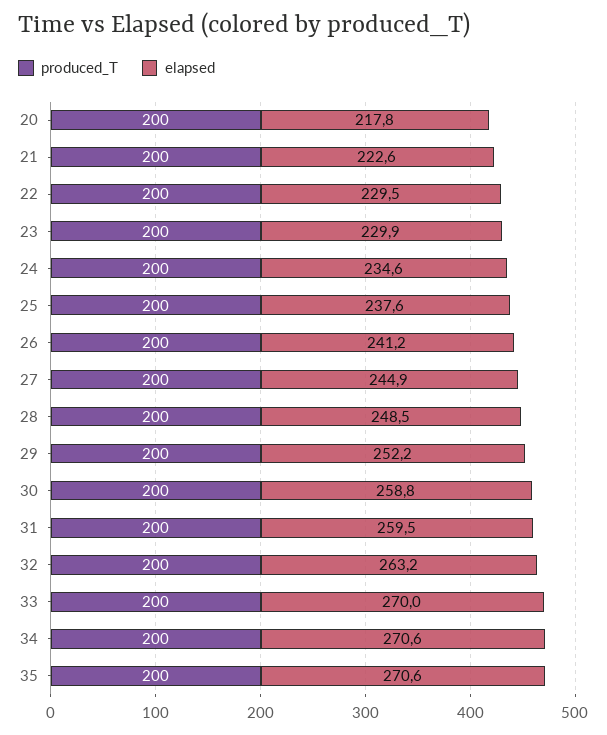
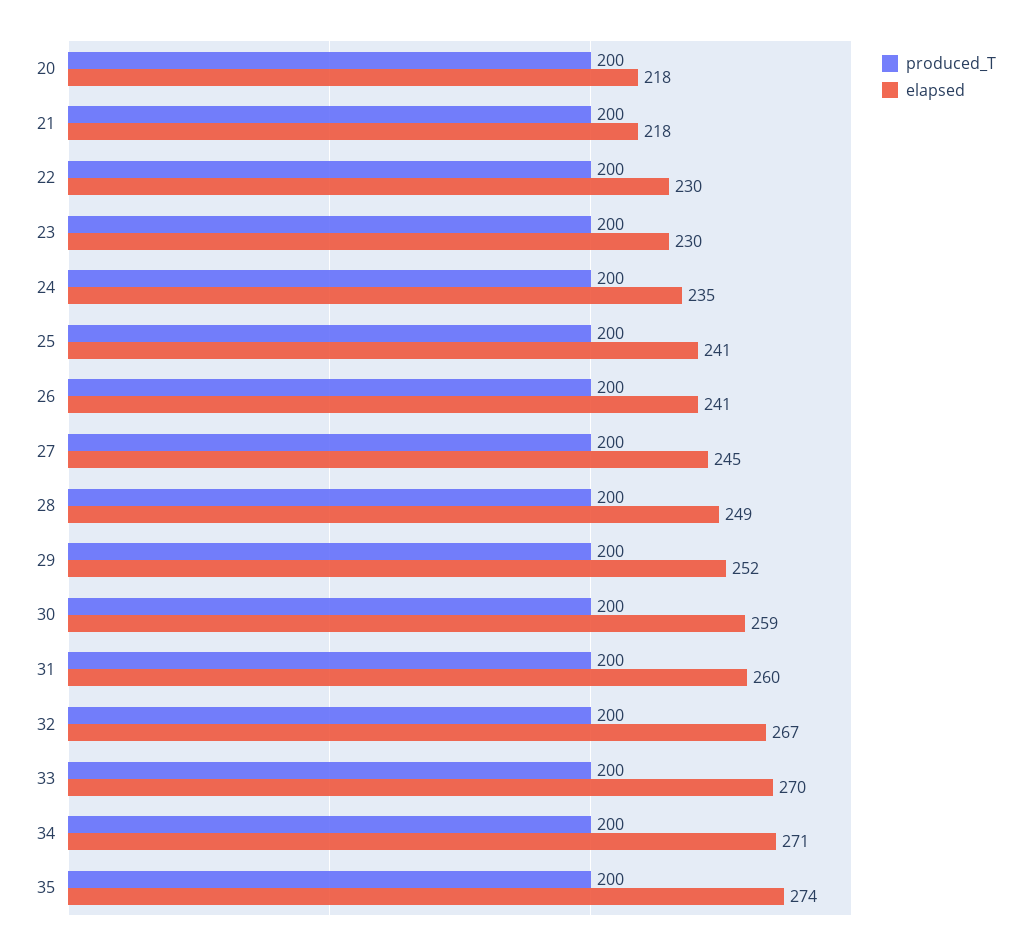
  {
    "produced_T": {
      "20": 200,
      "21": 200,
      "22": 200,
      "23": 200,
      "24": 200,
      "25": 200,
      "26": 200,
      "27": 200,
      "28": 200,
      "29": 200,
      "30": 200,
      "31": 200,
      "32": 200,
      "33": 200,
      "34": 200,
      "35": 200
    },
    "elapsed": {
      "20": 217.8,
-     "21": 222.6,
+     "21": 218,
      "22": 229.5,
      "23": 229.9,
      "24": 234.6,
-     "25": 237.6,
+     "25": 241,
      "26": 241.2,
      "27": 244.9,
      "28": 248.5,
      "29": 252.2,
      "30": 258.8,
      "31": 259.5,
-     "32": 263.2,
+     "32": 267,
      "33": 270,
      "34": 270.6,
-     "35": 270.6
+     "35": 274
    }
  }

